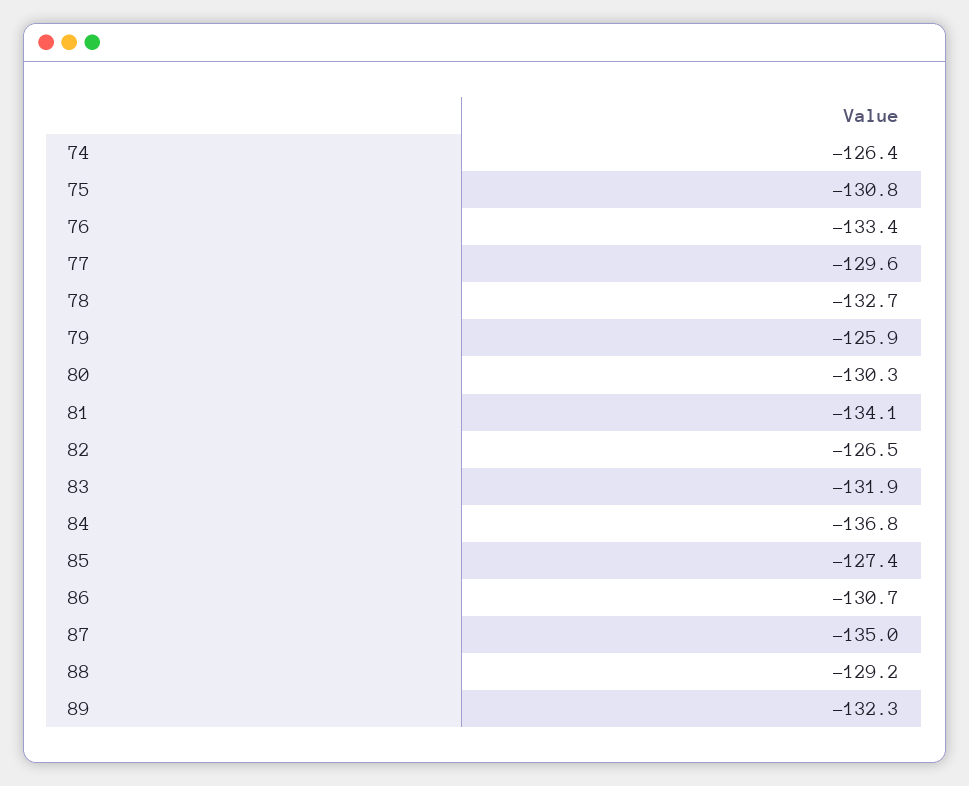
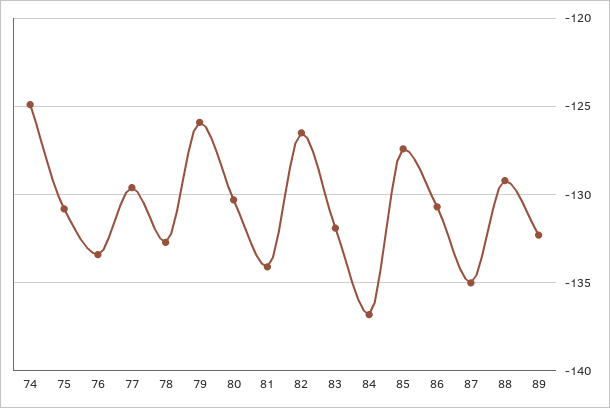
  {
-   "74": -126.4,
+   "74": -125,
    "75": -130.8,
    "76": -133.4,
    "77": -129.6,
    "78": -132.7,
    "79": -125.9,
    "80": -130.3,
    "81": -134.1,
    "82": -126.5,
    "83": -131.9,
    "84": -136.8,
    "85": -127.4,
    "86": -130.7,
    "87": -135,
    "88": -129.2,
    "89": -132.3
  }

